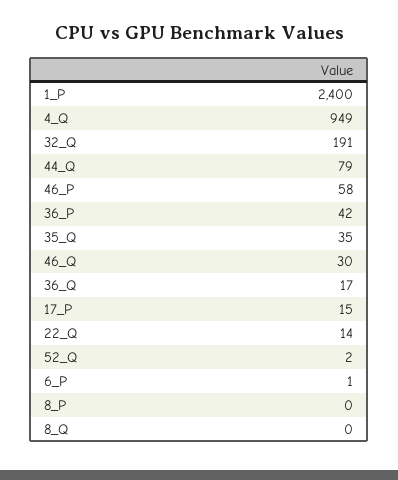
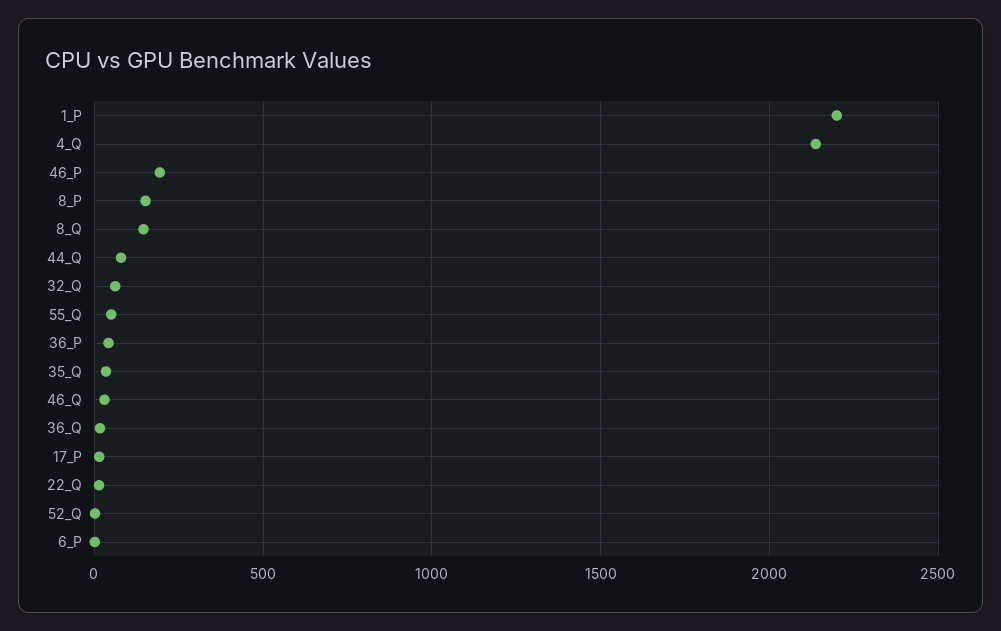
  {
-   "1_P": 2400,
+   "1_P": 2200,
-   "4_Q": 949,
+   "4_Q": 2150,
-   "32_Q": 191,
+   "32_Q": 50,
    "44_Q": 79,
-   "46_P": 58,
+   "46_P": 200,
    "36_P": 42,
    "35_Q": 35,
    "46_Q": 30,
    "36_Q": 17,
    "17_P": 15,
    "22_Q": 14,
    "52_Q": 2,
    "6_P": 1,
-   "8_P": 0,
+   "8_P": 150,
-   "8_Q": 0
+   "8_Q": 150,
+   "55_Q": 50
  }

